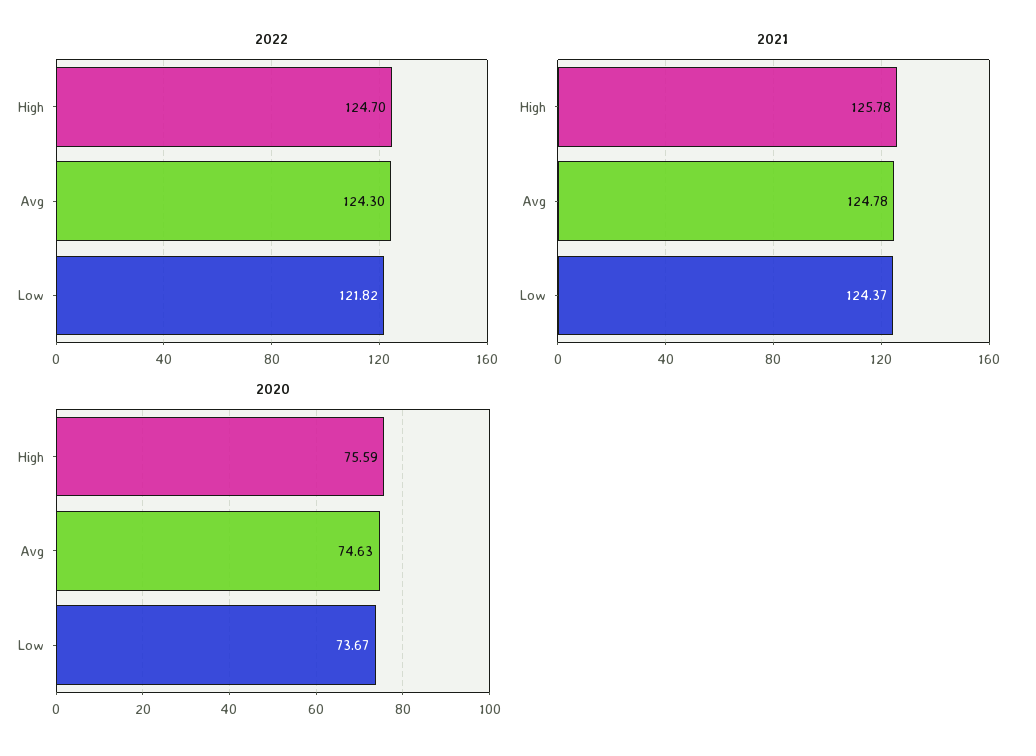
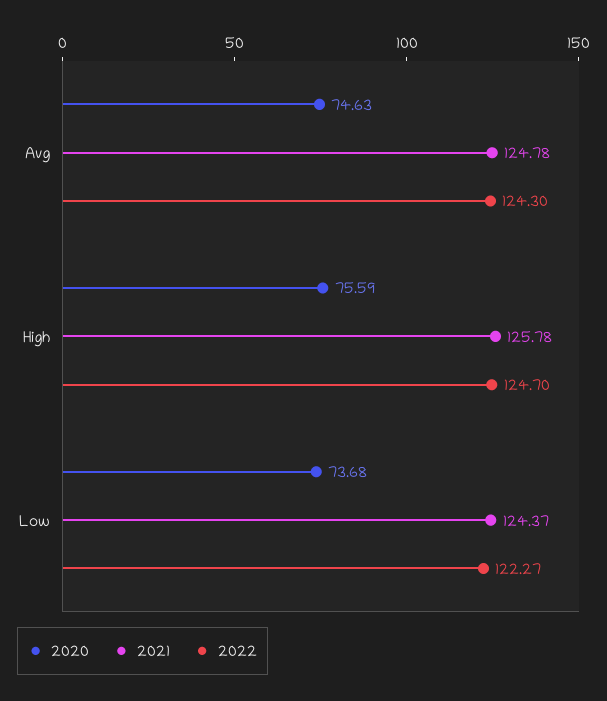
  {
    "2022": {
      "High": 124.7,
      "Avg": 124.3,
-     "Low": 121.82
+     "Low": 122.27
    },
    "2021": {
      "High": 125.78,
      "Avg": 124.78,
      "Low": 124.37
    },
    "2020": {
      "High": 75.59,
      "Avg": 74.63,
-     "Low": 73.67
+     "Low": 73.68
    }
  }

